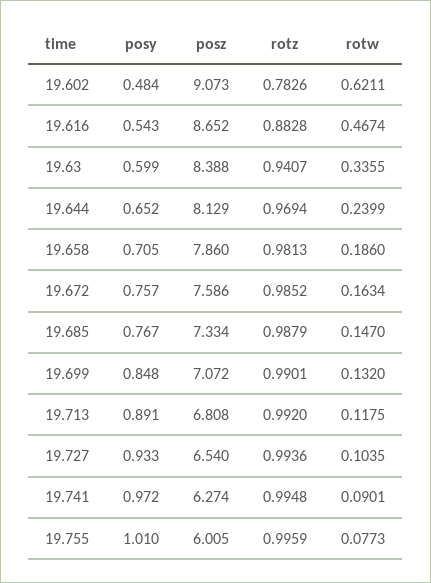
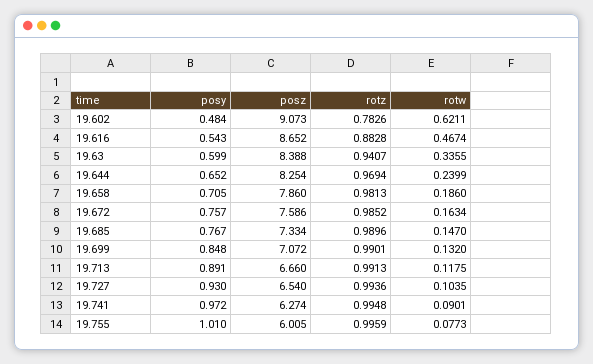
  {
    "posy": {
      "19.602": 0.484,
      "19.616": 0.543,
      "19.63": 0.599,
      "19.644": 0.652,
      "19.658": 0.705,
      "19.672": 0.757,
      "19.685": 0.767,
      "19.699": 0.848,
      "19.713": 0.891,
-     "19.727": 0.933,
+     "19.727": 0.93,
      "19.741": 0.972,
      "19.755": 1.01
    },
    "posz": {
      "19.602": 9.073,
      "19.616": 8.652,
      "19.63": 8.388,
-     "19.644": 8.129,
+     "19.644": 8.254,
      "19.658": 7.86,
      "19.672": 7.586,
      "19.685": 7.334,
      "19.699": 7.072,
-     "19.713": 6.808,
+     "19.713": 6.66,
      "19.727": 6.54,
      "19.741": 6.274,
      "19.755": 6.005
    },
    "rotz": {
      "19.602": 0.7826,
      "19.616": 0.8828,
      "19.63": 0.9407,
      "19.644": 0.9694,
      "19.658": 0.9813,
      "19.672": 0.9852,
-     "19.685": 0.9879,
+     "19.685": 0.9896,
      "19.699": 0.9901,
-     "19.713": 0.992,
+     "19.713": 0.9913,
      "19.727": 0.9936,
      "19.741": 0.9948,
      "19.755": 0.9959
    },
    "rotw": {
      "19.602": 0.6211,
      "19.616": 0.4674,
      "19.63": 0.3355,
      "19.644": 0.2399,
      "19.658": 0.186,
      "19.672": 0.1634,
      "19.685": 0.147,
      "19.699": 0.132,
      "19.713": 0.1175,
      "19.727": 0.1035,
      "19.741": 0.0901,
      "19.755": 0.0773
    }
  }

